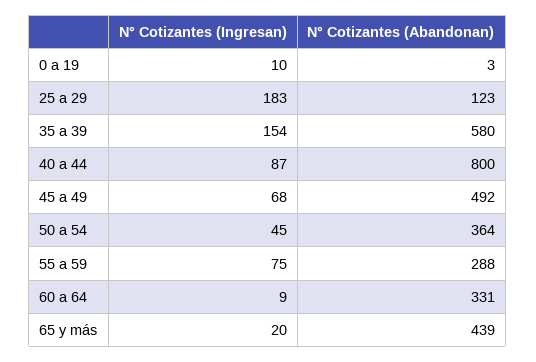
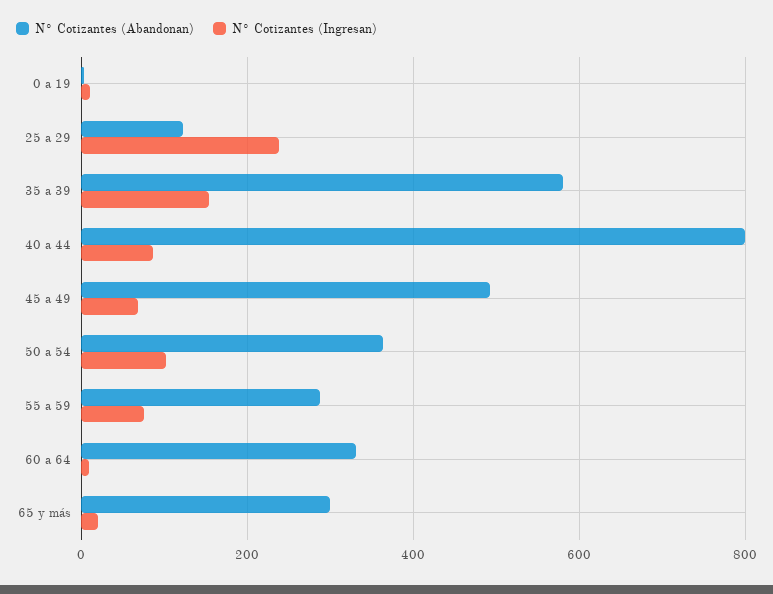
  {
    "N° Cotizantes (Ingresan)": {
      "0 a 19": 10,
-     "25 a 29": 183,
+     "25 a 29": 240,
      "35 a 39": 154,
      "40 a 44": 87,
      "45 a 49": 68,
-     "50 a 54": 45,
+     "50 a 54": 100,
      "55 a 59": 75,
      "60 a 64": 9,
      "65 y más": 20
    },
    "N° Cotizantes (Abandonan)": {
      "0 a 19": 3,
      "25 a 29": 123,
      "35 a 39": 580,
      "40 a 44": 800,
      "45 a 49": 492,
      "50 a 54": 364,
      "55 a 59": 288,
      "60 a 64": 331,
-     "65 y más": 439
+     "65 y más": 300
    }
  }

